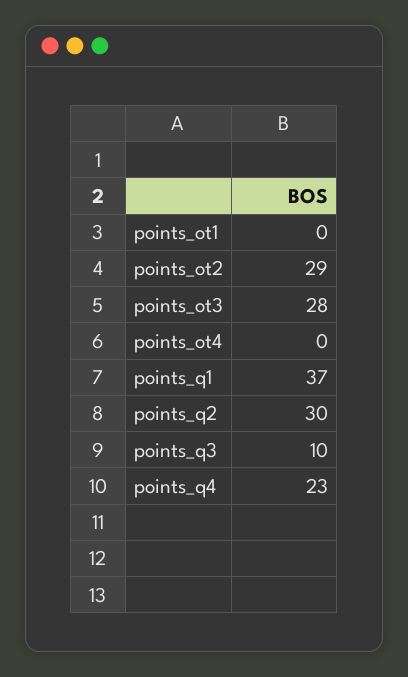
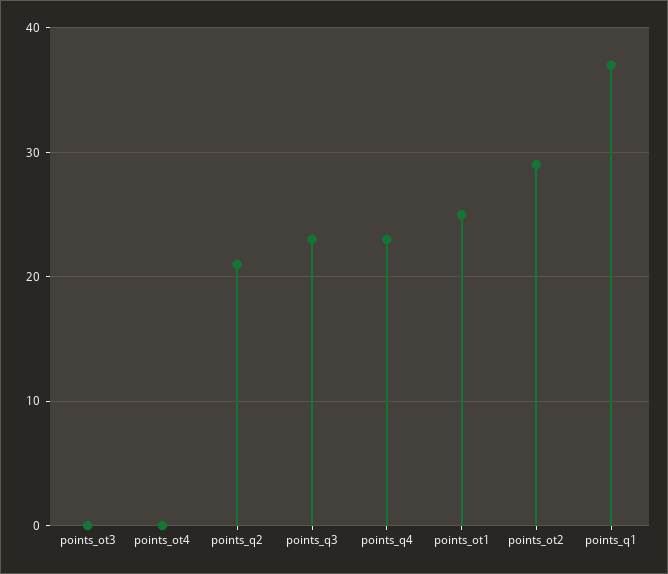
  {
-   "points_ot1": 0,
+   "points_ot1": 25,
    "points_ot2": 29,
-   "points_ot3": 28,
+   "points_ot3": 0,
    "points_ot4": 0,
    "points_q1": 37,
-   "points_q2": 30,
+   "points_q2": 21,
-   "points_q3": 10,
+   "points_q3": 23,
    "points_q4": 23
  }

